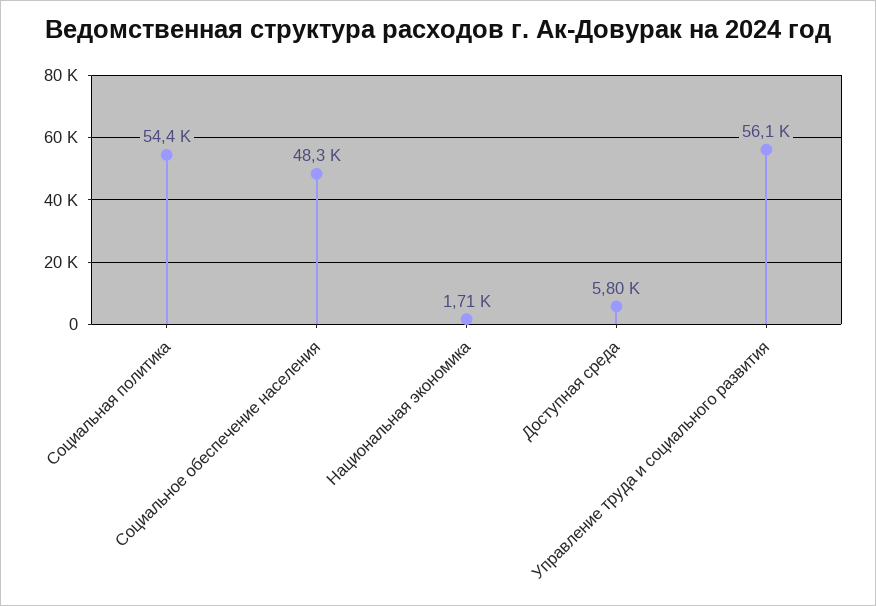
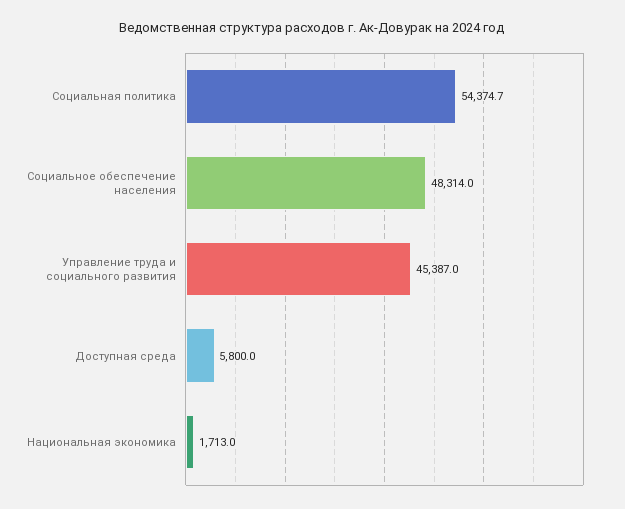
  {
    "Социальная политика": 54374.7,
    "Социальное обеспечение населения": 48314,
    "Национальная экономика": 1713,
    "Доступная среда": 5800,
-   "Управление труда и социального развития": 56100
+   "Управление труда и социального развития": 45387
  }

